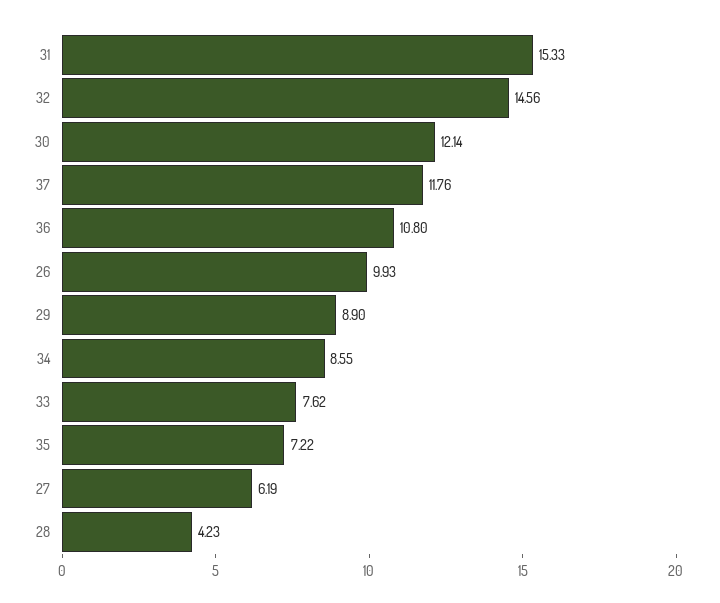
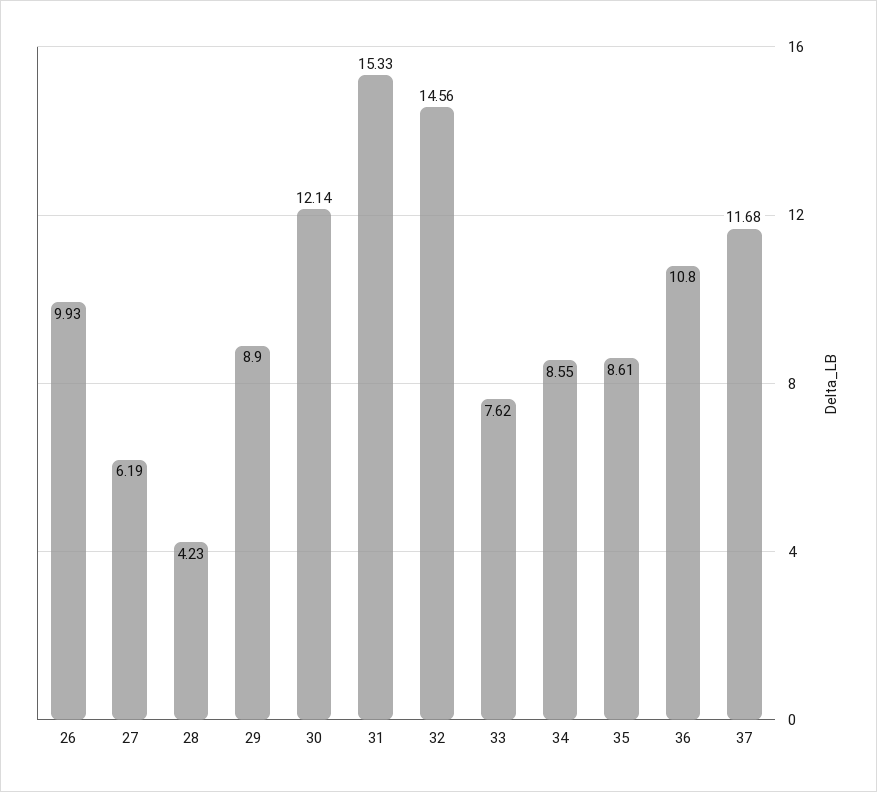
  {
    "31": 15.33,
    "32": 14.56,
    "30": 12.14,
-   "37": 11.76,
+   "37": 11.68,
    "36": 10.8,
    "26": 9.93,
    "29": 8.9,
    "34": 8.55,
    "33": 7.62,
-   "35": 7.22,
+   "35": 8.61,
    "27": 6.19,
    "28": 4.23
  }

